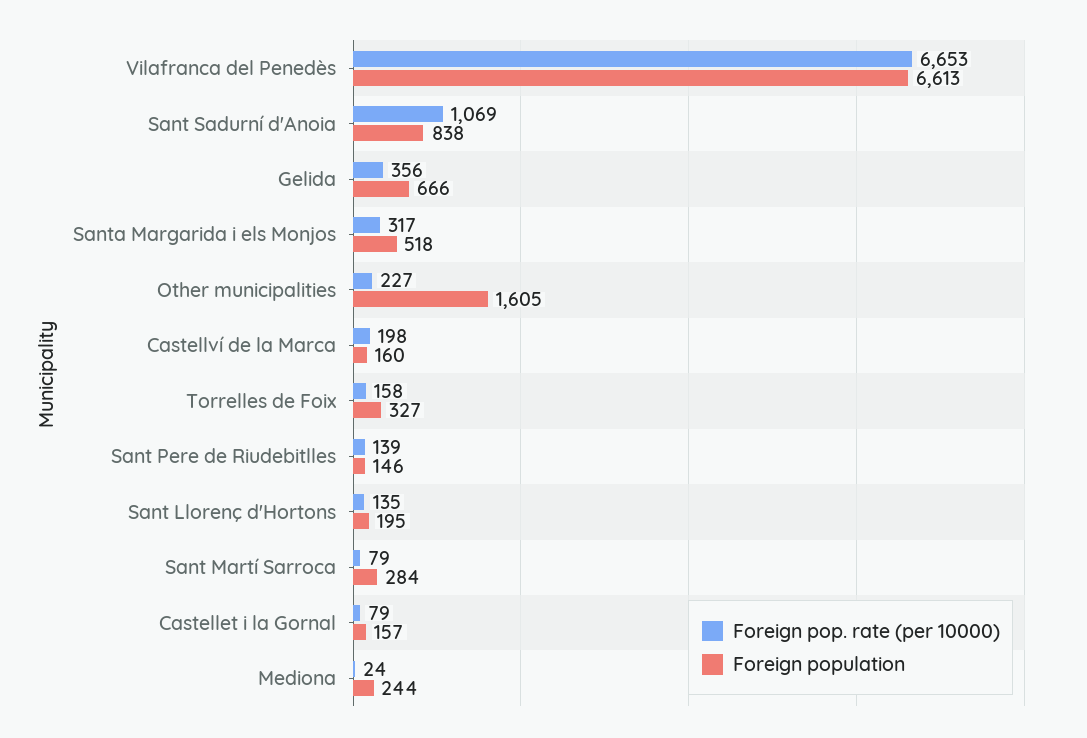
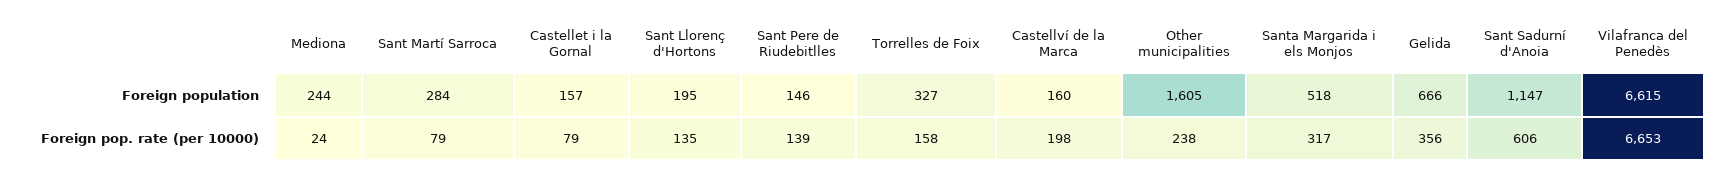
  {
    "Foreign pop. rate (per 10000)": {
      "Vilafranca del Penedès": 6653,
-     "Sant Sadurní d'Anoia": 1069,
+     "Sant Sadurní d'Anoia": 606,
      "Gelida": 356,
      "Santa Margarida i els Monjos": 317,
-     "Other municipalities": 227,
+     "Other municipalities": 238,
      "Castellví de la Marca": 198,
      "Torrelles de Foix": 158,
      "Sant Pere de Riudebitlles": 139,
      "Sant Llorenç d'Hortons": 135,
      "Sant Martí Sarroca": 79,
      "Castellet i la Gornal": 79,
      "Mediona": 24
    },
    "Foreign population": {
-     "Vilafranca del Penedès": 6613,
+     "Vilafranca del Penedès": 6615,
-     "Sant Sadurní d'Anoia": 838,
+     "Sant Sadurní d'Anoia": 1147,
      "Gelida": 666,
      "Santa Margarida i els Monjos": 518,
      "Other municipalities": 1605,
      "Castellví de la Marca": 160,
      "Torrelles de Foix": 327,
      "Sant Pere de Riudebitlles": 146,
      "Sant Llorenç d'Hortons": 195,
      "Sant Martí Sarroca": 284,
      "Castellet i la Gornal": 157,
      "Mediona": 244
    }
  }

